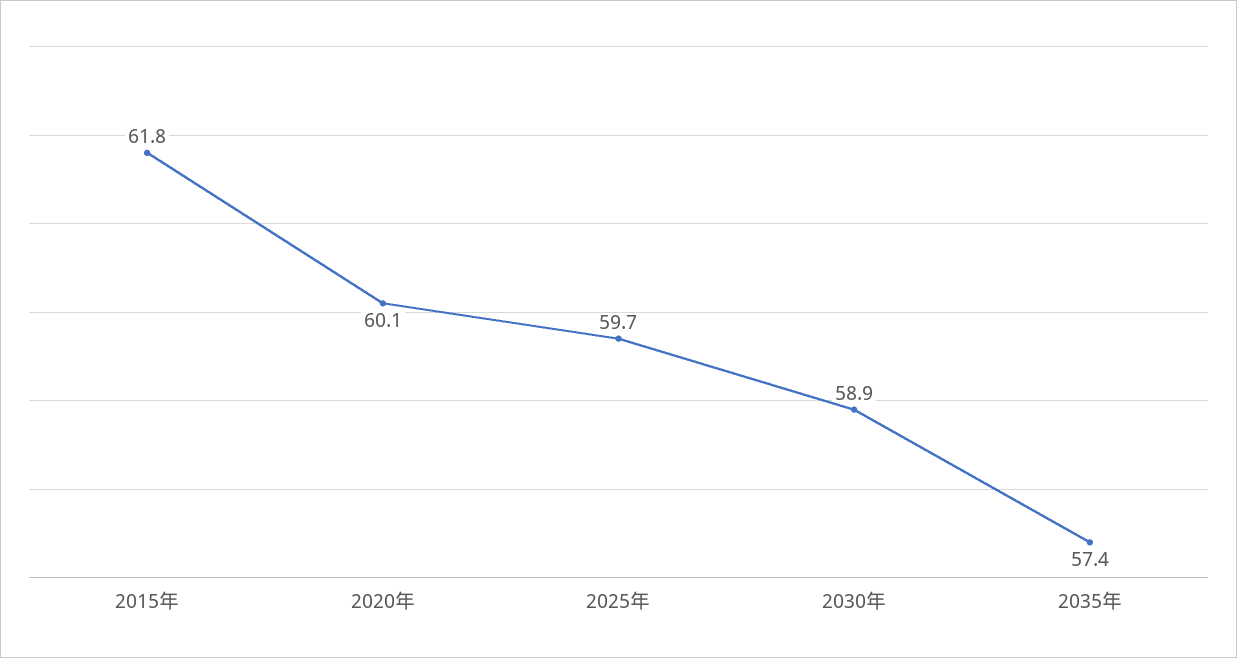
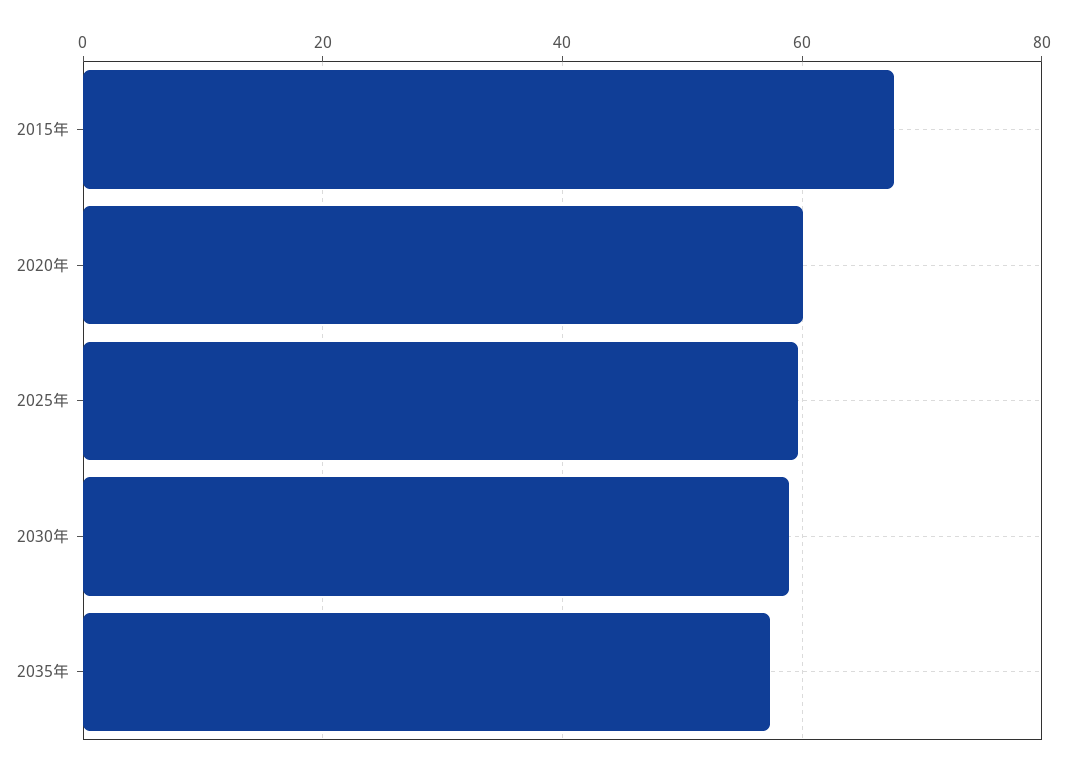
  {
-   "2015年": 61.8,
+   "2015年": 68,
    "2020年": 60.1,
    "2025年": 59.7,
    "2030年": 58.9,
    "2035年": 57.4
  }

